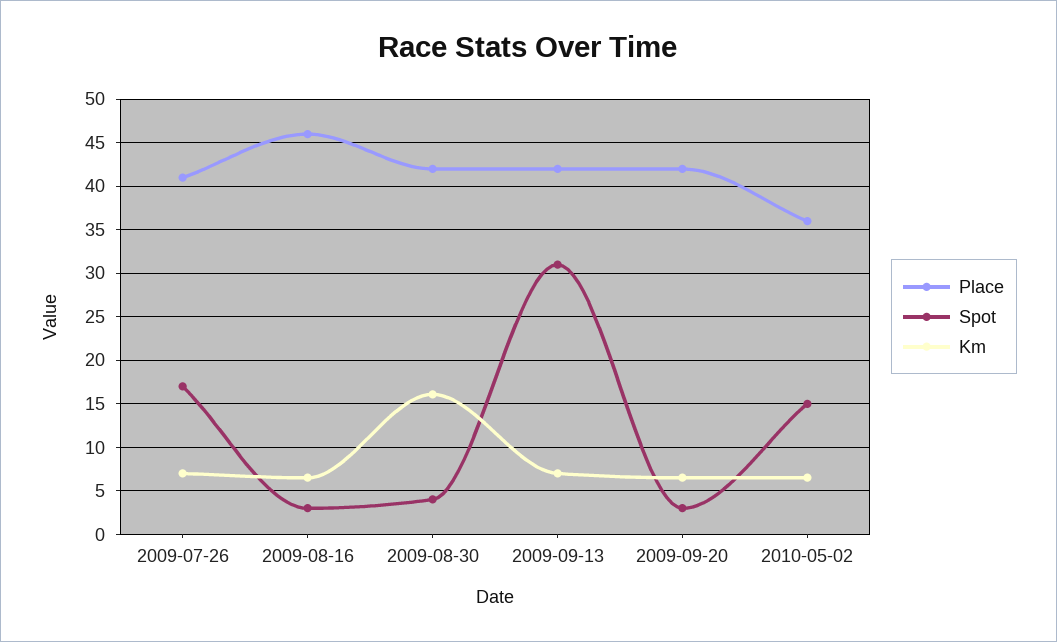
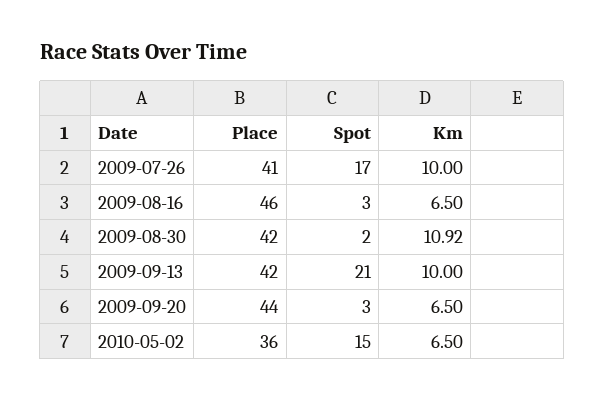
  {
    "Place": {
      "2009-07-26": 41,
      "2009-08-16": 46,
      "2009-08-30": 42,
      "2009-09-13": 42,
-     "2009-09-20": 42,
+     "2009-09-20": 44,
      "2010-05-02": 36
    },
    "Spot": {
      "2009-07-26": 17,
      "2009-08-16": 3,
-     "2009-08-30": 4,
+     "2009-08-30": 2,
-     "2009-09-13": 31,
+     "2009-09-13": 21,
      "2009-09-20": 3,
      "2010-05-02": 15
    },
    "Km": {
-     "2009-07-26": 7,
+     "2009-07-26": 10,
      "2009-08-16": 6.5,
-     "2009-08-30": 16,
+     "2009-08-30": 10.92,
-     "2009-09-13": 7,
+     "2009-09-13": 10,
      "2009-09-20": 6.5,
      "2010-05-02": 6.5
    }
  }

